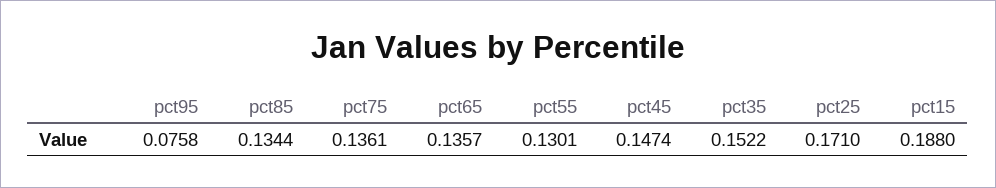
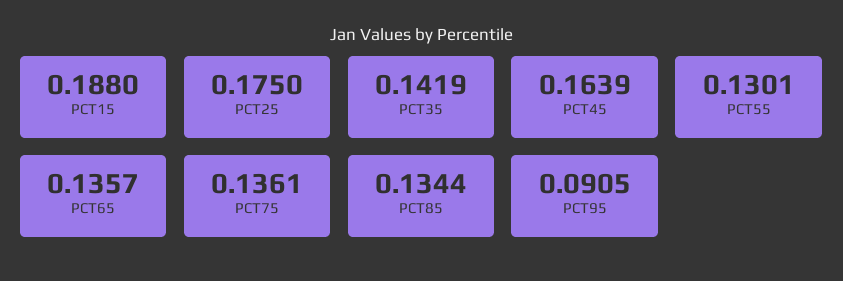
  {
-   "pct95": 0.0758,
+   "pct95": 0.0905,
    "pct85": 0.1344,
    "pct75": 0.1361,
    "pct65": 0.1357,
    "pct55": 0.1301,
-   "pct45": 0.1474,
+   "pct45": 0.1639,
-   "pct35": 0.1522,
+   "pct35": 0.1419,
-   "pct25": 0.171,
+   "pct25": 0.175,
    "pct15": 0.188
  }

